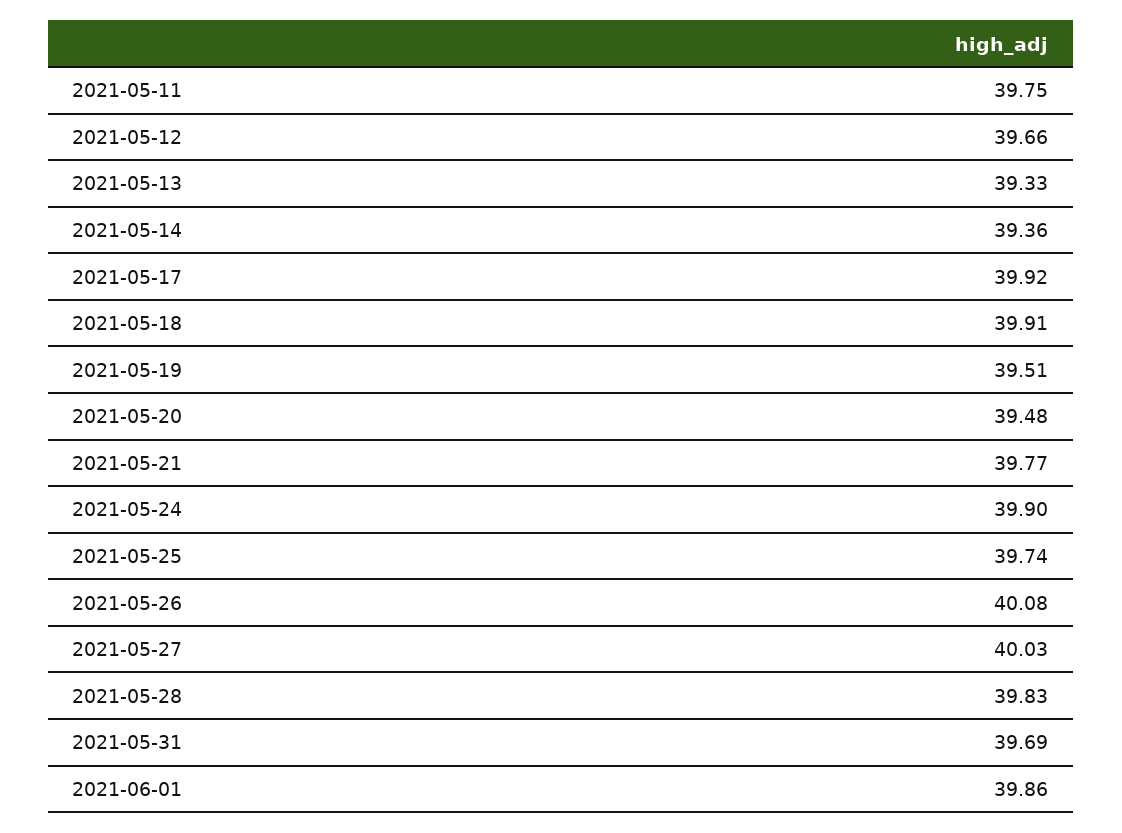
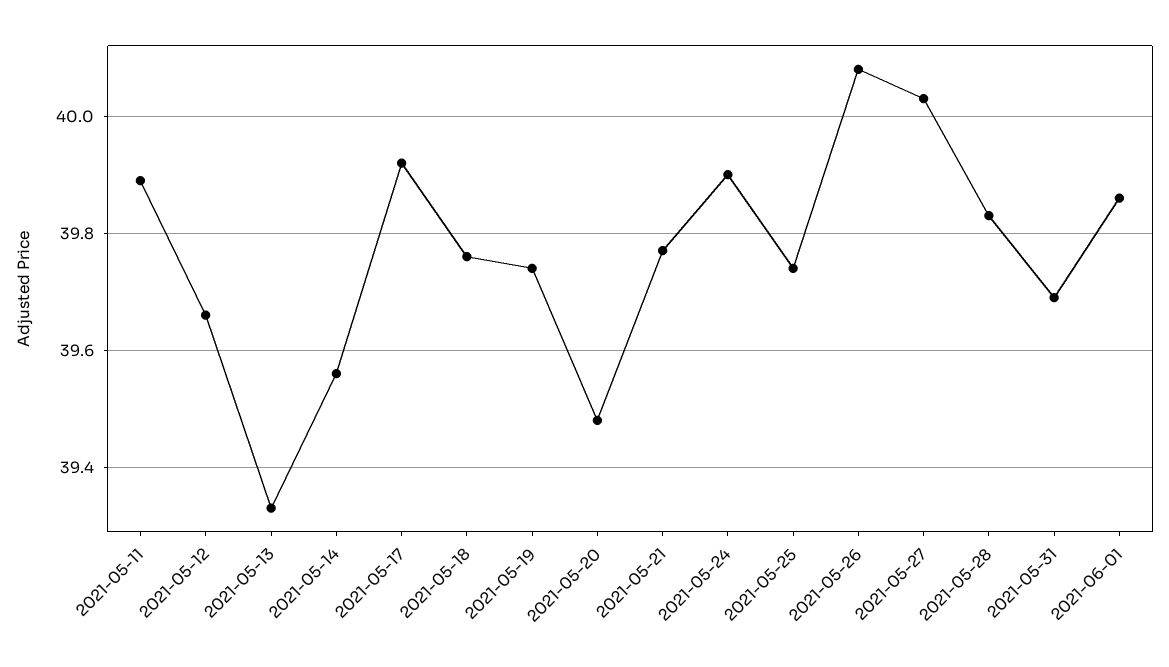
  {
-   "2021-05-11": 39.75,
+   "2021-05-11": 39.9,
    "2021-05-12": 39.66,
    "2021-05-13": 39.33,
-   "2021-05-14": 39.36,
+   "2021-05-14": 39.55,
    "2021-05-17": 39.92,
-   "2021-05-18": 39.91,
+   "2021-05-18": 39.75,
-   "2021-05-19": 39.51,
+   "2021-05-19": 39.75,
    "2021-05-20": 39.48,
    "2021-05-21": 39.77,
    "2021-05-24": 39.9,
    "2021-05-25": 39.74,
    "2021-05-26": 40.08,
    "2021-05-27": 40.03,
    "2021-05-28": 39.83,
    "2021-05-31": 39.69,
    "2021-06-01": 39.86
  }

